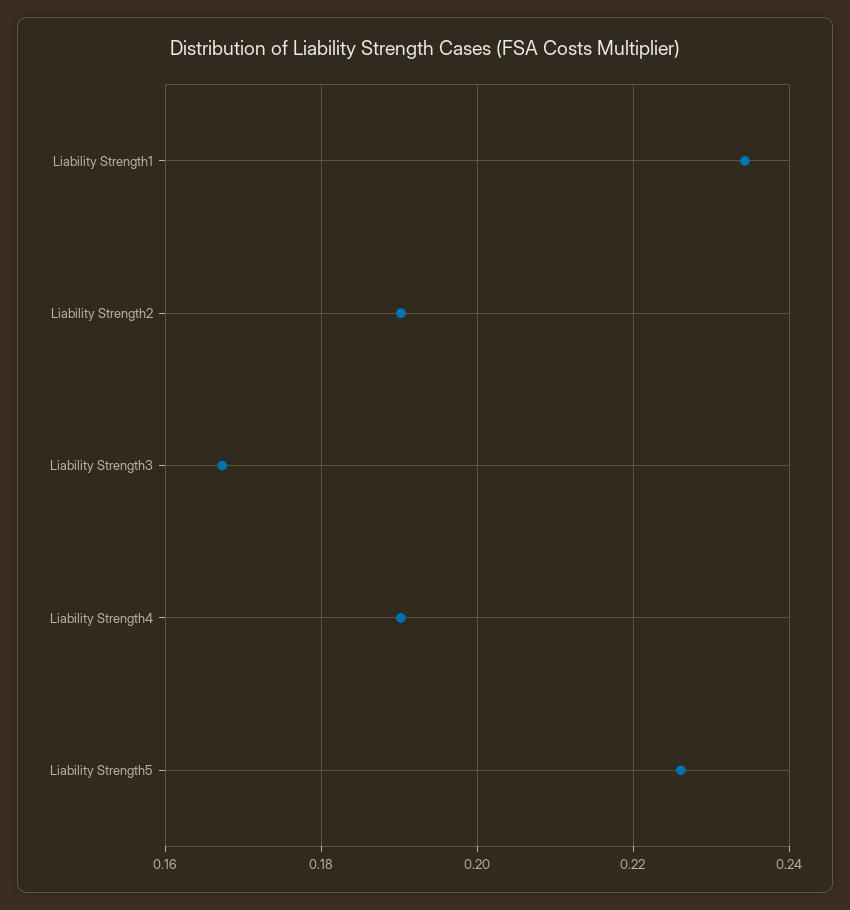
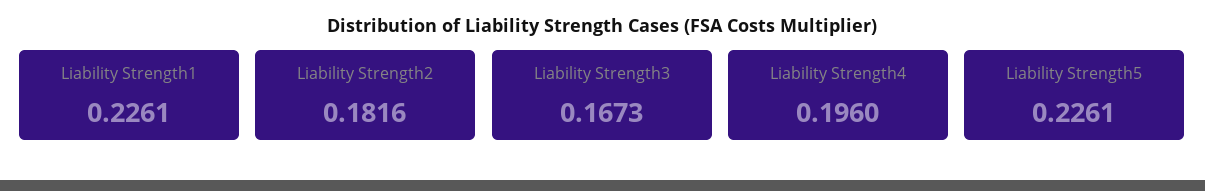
  {
-   "Liability Strength1": 0.234,
+   "Liability Strength1": 0.2261,
-   "Liability Strength2": 0.19,
+   "Liability Strength2": 0.1816,
    "Liability Strength3": 0.1673,
-   "Liability Strength4": 0.19,
+   "Liability Strength4": 0.196,
    "Liability Strength5": 0.2261
  }

